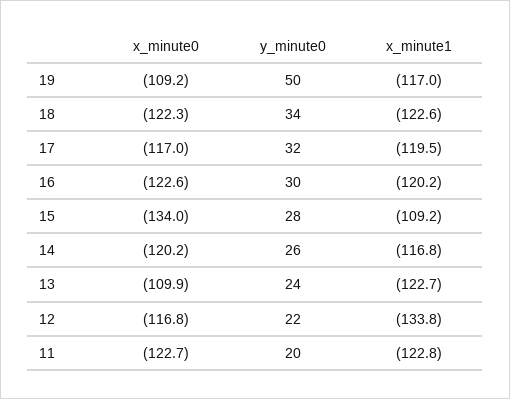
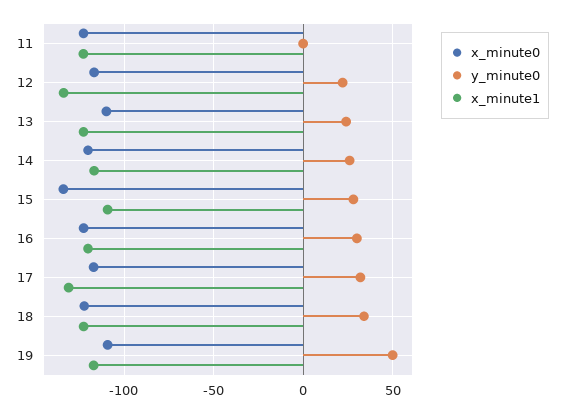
  {
    "x_minute0": {
      "19": -109.2,
      "18": -122.3,
      "17": -117,
      "16": -122.6,
      "15": -134,
      "14": -120.2,
      "13": -109.9,
      "12": -116.8,
      "11": -122.7
    },
    "y_minute0": {
      "19": 50,
      "18": 34,
      "17": 32,
      "16": 30,
      "15": 28,
      "14": 26,
      "13": 24,
      "12": 22,
-     "11": 20
+     "11": 0
    },
    "x_minute1": {
      "19": -117,
      "18": -122.6,
-     "17": -119.5,
+     "17": -130,
      "16": -120.2,
      "15": -109.2,
      "14": -116.8,
      "13": -122.7,
      "12": -133.8,
      "11": -122.8
    }
  }

